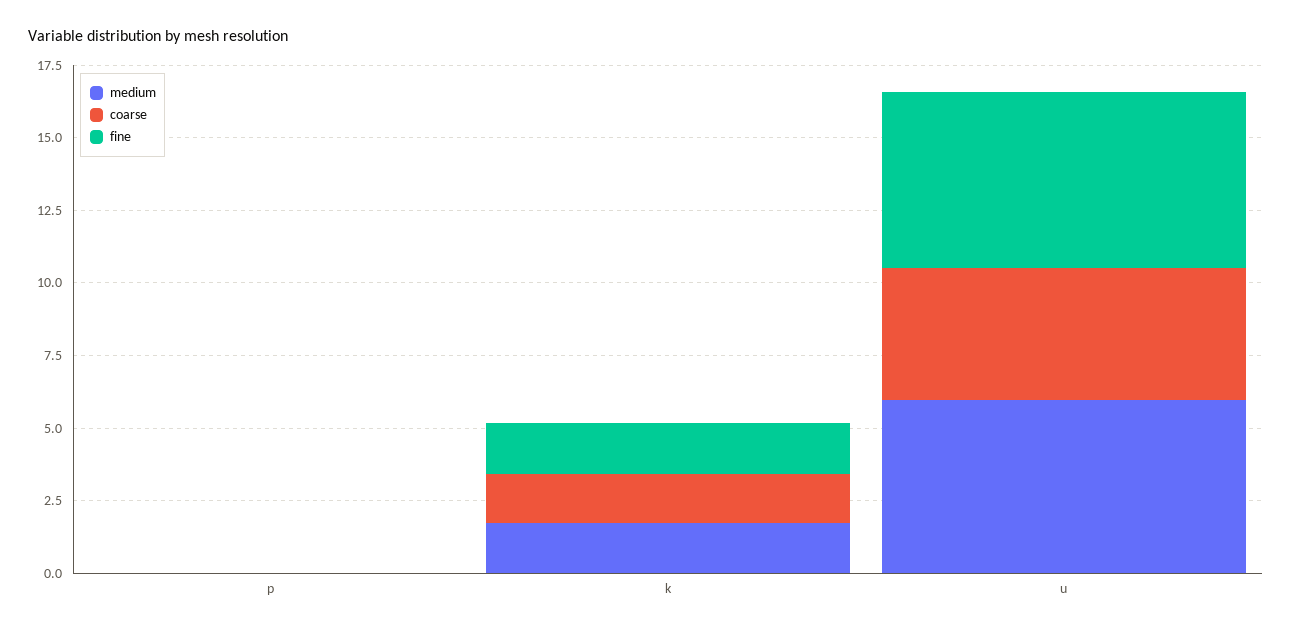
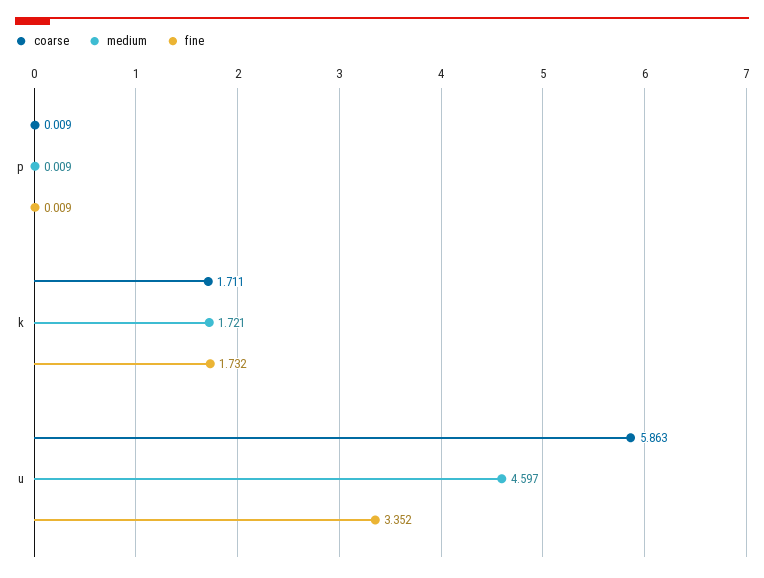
  {
    "medium": {
      "p": 0.009,
      "k": 1.721,
-     "u": 6
+     "u": 4.597
    },
    "coarse": {
      "p": 0.009,
      "k": 1.711,
-     "u": 4.5
+     "u": 5.863
    },
    "fine": {
      "p": 0.009,
      "k": 1.732,
-     "u": 6
+     "u": 3.352
    }
  }

